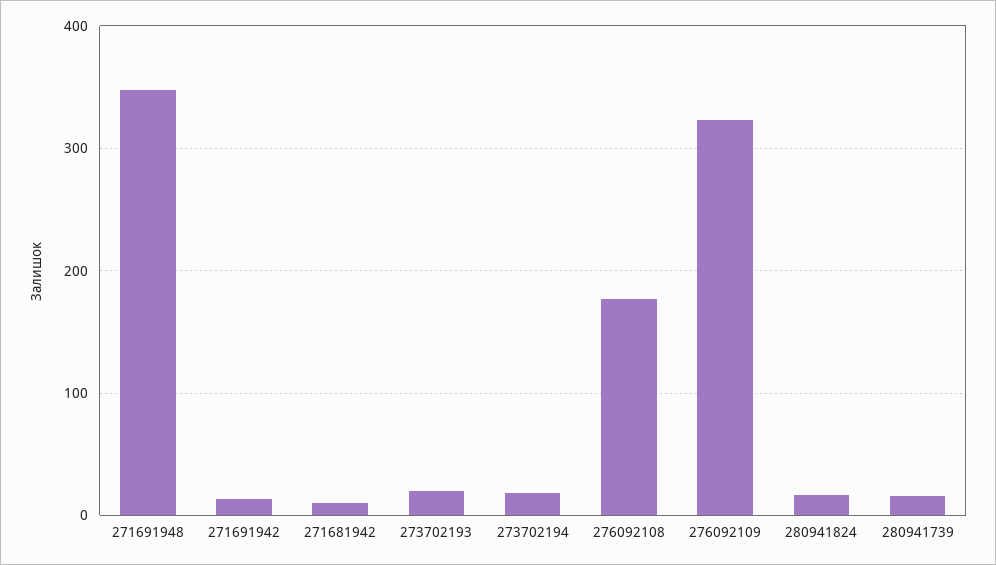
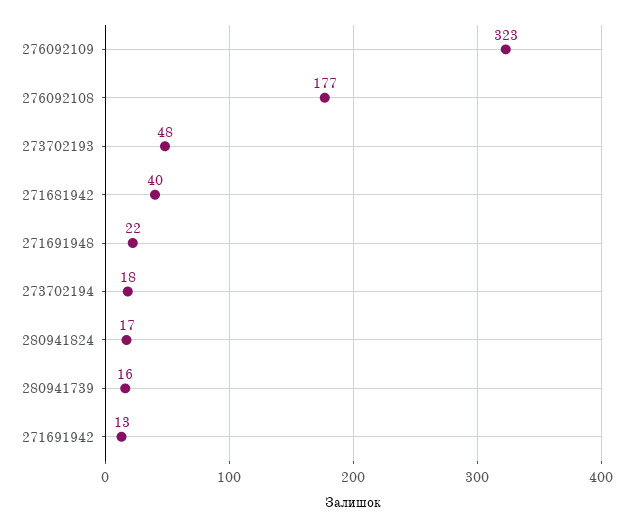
  {
-   "271691948": 350,
+   "271691948": 22,
    "271691942": 13,
-   "271681942": 10,
+   "271681942": 40,
-   "273702193": 20,
+   "273702193": 48,
    "273702194": 18,
    "276092108": 177,
    "276092109": 323,
    "280941824": 17,
    "280941739": 16
  }

